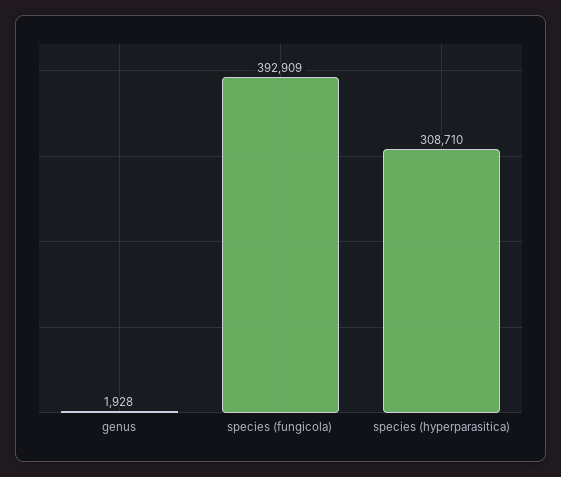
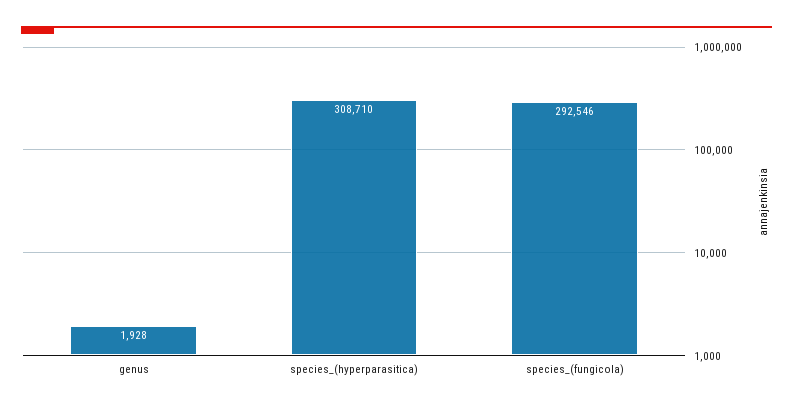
  {
    "genus": 1928,
-   "species (fungicola)": 392909,
+   "species (fungicola)": 292546,
    "species (hyperparasitica)": 308710
  }

